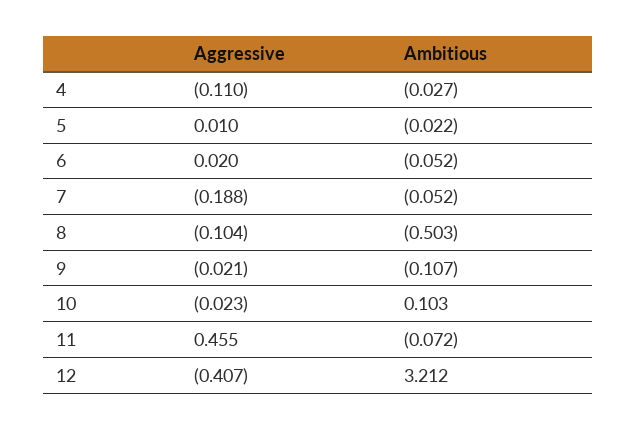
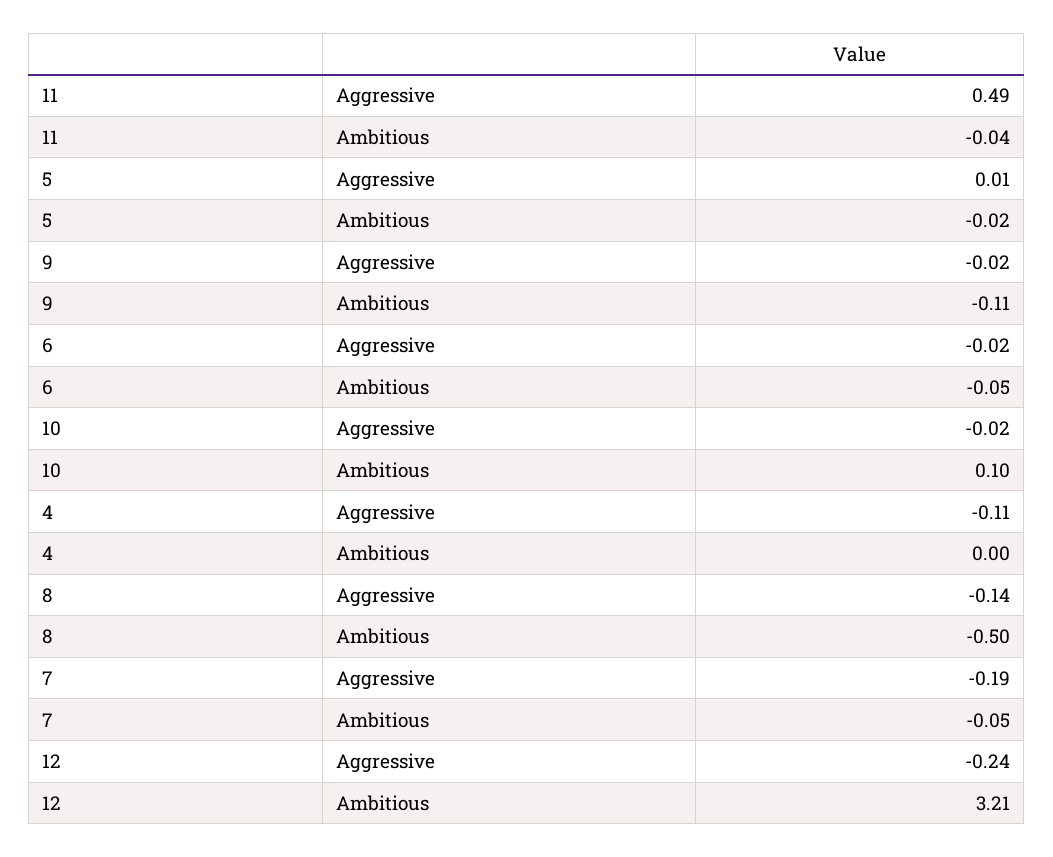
  {
    "Aggressive": {
      "4": -0.11,
      "5": 0.01,
-     "6": 0.02,
+     "6": -0.02,
      "7": -0.188,
-     "8": -0.104,
+     "8": -0.14,
      "9": -0.021,
      "10": -0.023,
-     "11": 0.455,
+     "11": 0.49,
-     "12": -0.407
+     "12": -0.24
    },
    "Ambitious": {
-     "4": -0.027,
+     "4": 0,
      "5": -0.022,
      "6": -0.052,
      "7": -0.052,
      "8": -0.503,
      "9": -0.107,
      "10": 0.103,
-     "11": -0.072,
+     "11": -0.04,
      "12": 3.212
    }
  }

